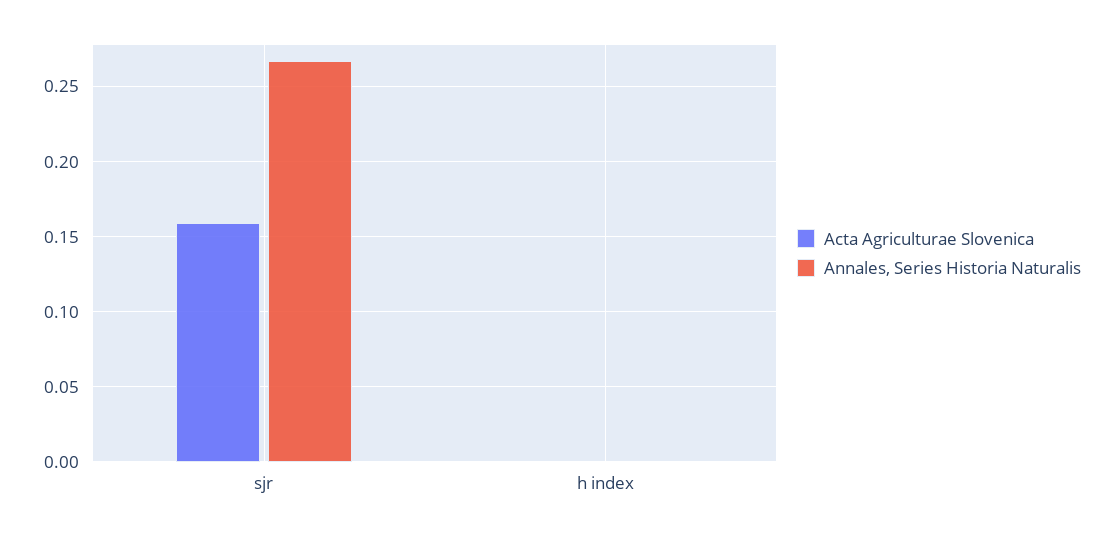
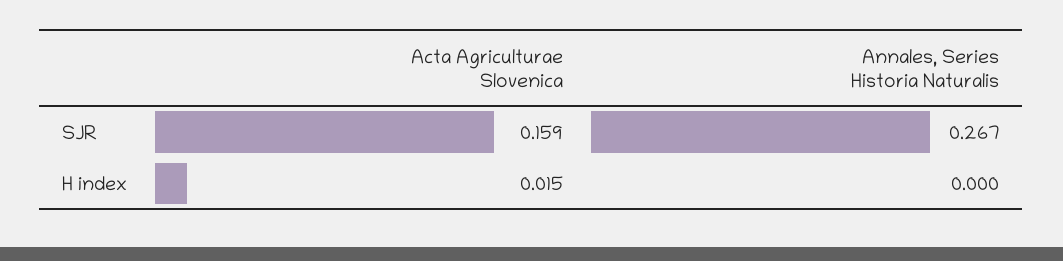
  {
    "Acta Agriculturae Slovenica": {
      "sjr": 0.159,
-     "h index": 0
+     "h index": 0.015
    },
    "Annales, Series Historia Naturalis": {
      "sjr": 0.267,
      "h index": 0
    }
  }

